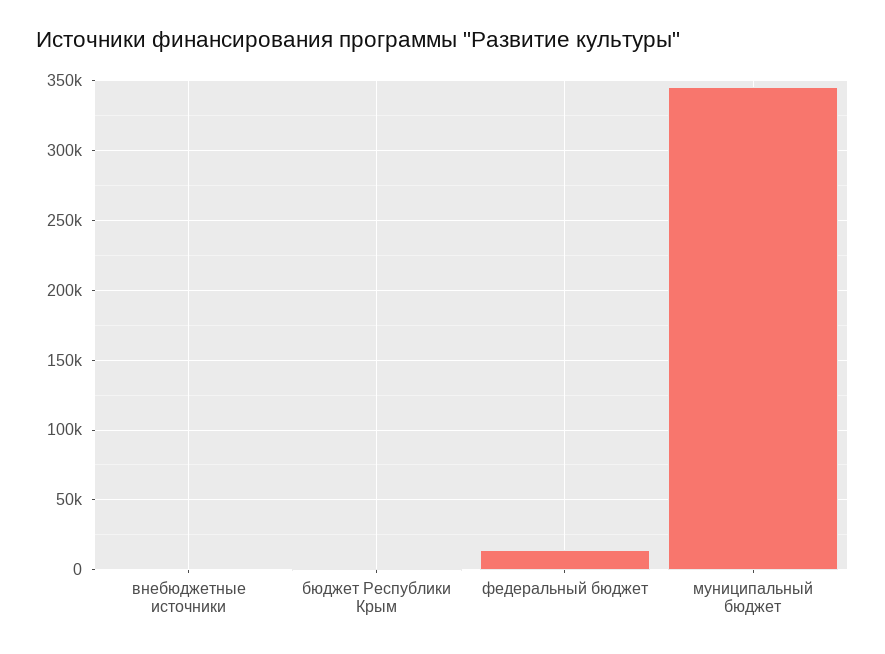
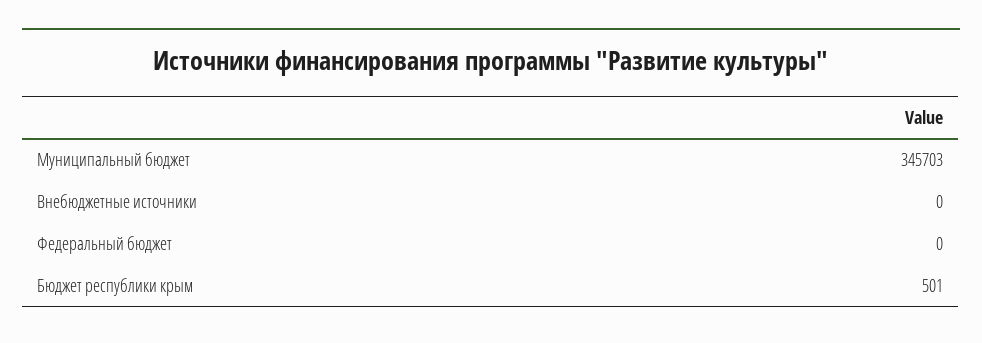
  {
    "внебюджетные источники": 0,
    "бюджет Республики Крым": 501,
-   "федеральный бюджет": 15000,
+   "федеральный бюджет": 0,
    "муниципальный бюджет": 345703
  }

